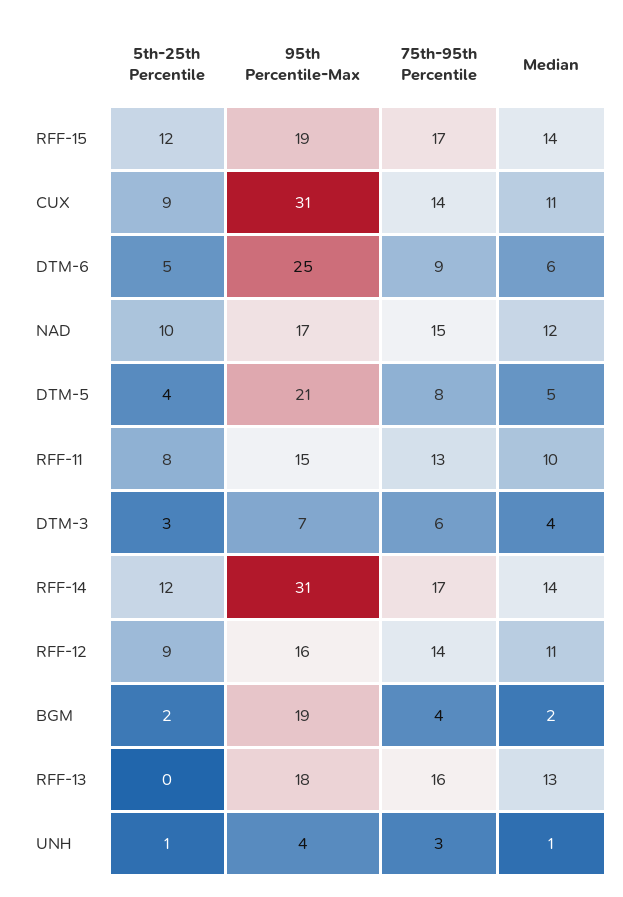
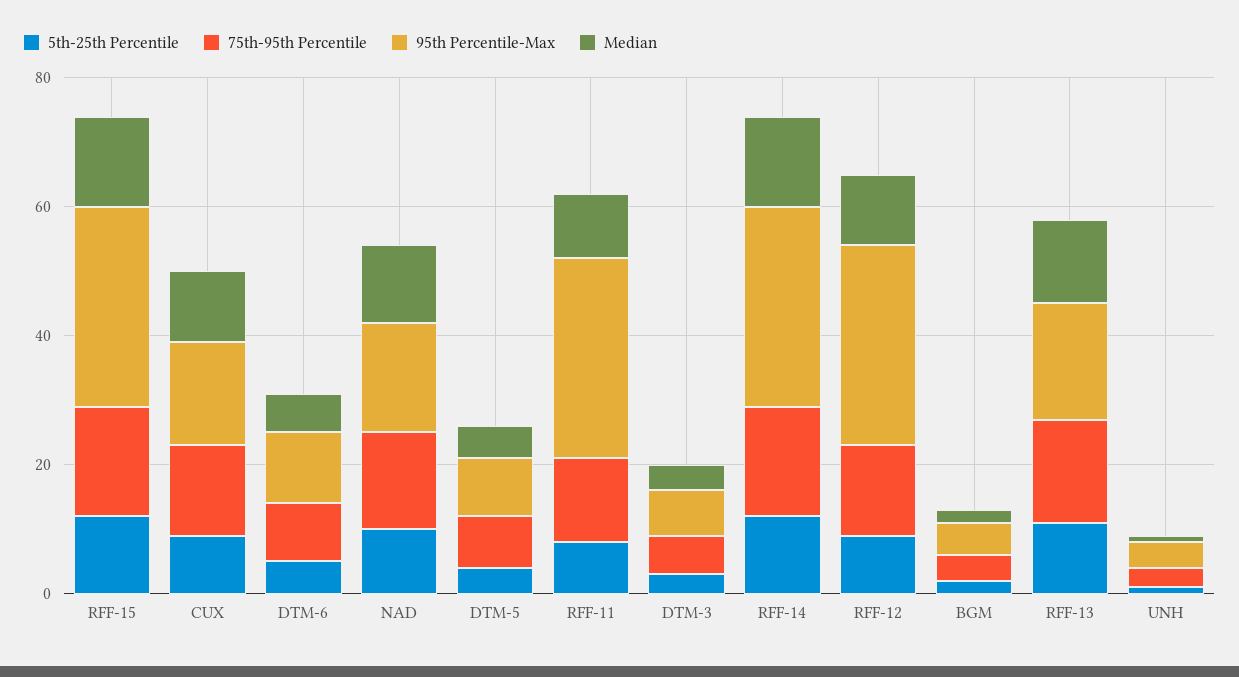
  {
    "5th-25th Percentile": {
      "RFF-15": 12,
      "CUX": 9,
      "DTM-6": 5,
      "NAD": 10,
      "DTM-5": 4,
      "RFF-11": 8,
      "DTM-3": 3,
      "RFF-14": 12,
      "RFF-12": 9,
      "BGM": 2,
-     "RFF-13": 0,
+     "RFF-13": 10,
      "UNH": 1
    },
    "95th Percentile-Max": {
-     "RFF-15": 19,
+     "RFF-15": 30,
-     "CUX": 31,
+     "CUX": 15,
-     "DTM-6": 25,
+     "DTM-6": 10,
      "NAD": 17,
-     "DTM-5": 21,
+     "DTM-5": 10,
-     "RFF-11": 15,
+     "RFF-11": 30,
      "DTM-3": 7,
      "RFF-14": 31,
-     "RFF-12": 16,
+     "RFF-12": 30,
-     "BGM": 19,
+     "BGM": 5,
      "RFF-13": 18,
      "UNH": 4
    },
    "75th-95th Percentile": {
      "RFF-15": 17,
      "CUX": 14,
      "DTM-6": 9,
      "NAD": 15,
      "DTM-5": 8,
      "RFF-11": 13,
      "DTM-3": 6,
      "RFF-14": 17,
      "RFF-12": 14,
      "BGM": 4,
      "RFF-13": 16,
      "UNH": 3
    },
    "Median": {
      "RFF-15": 14,
      "CUX": 11,
      "DTM-6": 6,
      "NAD": 12,
      "DTM-5": 5,
      "RFF-11": 10,
      "DTM-3": 4,
      "RFF-14": 14,
      "RFF-12": 11,
      "BGM": 2,
      "RFF-13": 13,
      "UNH": 1
    }
  }

